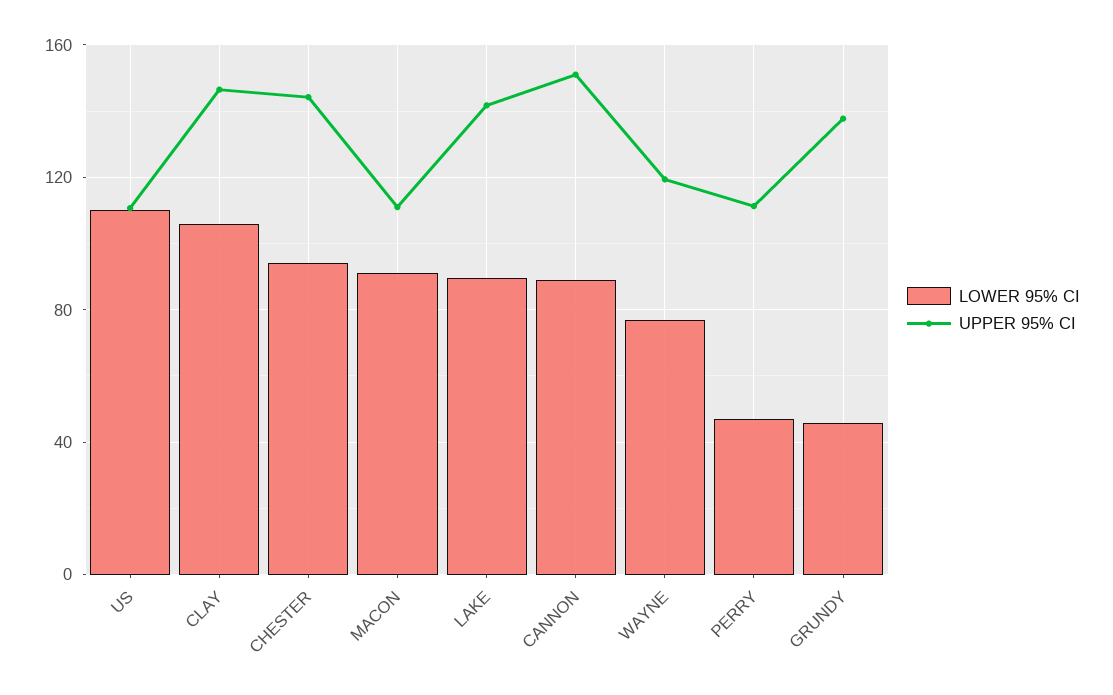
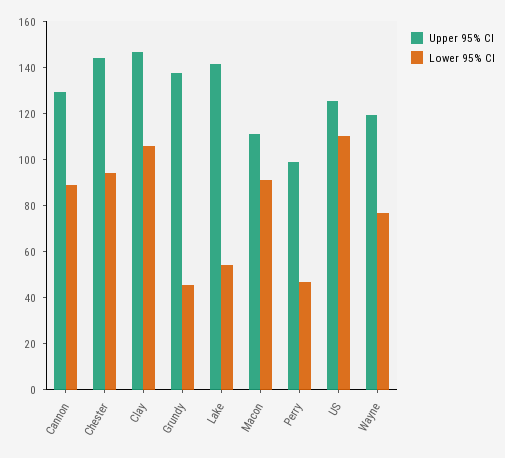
  {
    "LOWER 95% CI": {
      "US": 110,
      "CLAY": 105,
      "CHESTER": 95,
      "MACON": 90,
-     "LAKE": 90,
+     "LAKE": 55,
      "CANNON": 90,
      "WAYNE": 75,
      "PERRY": 45,
      "GRUNDY": 45
    },
    "UPPER 95% CI": {
-     "US": 110,
+     "US": 125,
      "CLAY": 145,
      "CHESTER": 145,
      "MACON": 110,
      "LAKE": 140,
-     "CANNON": 150,
+     "CANNON": 130,
      "WAYNE": 120,
-     "PERRY": 110,
+     "PERRY": 100,
      "GRUNDY": 140
    }
  }

